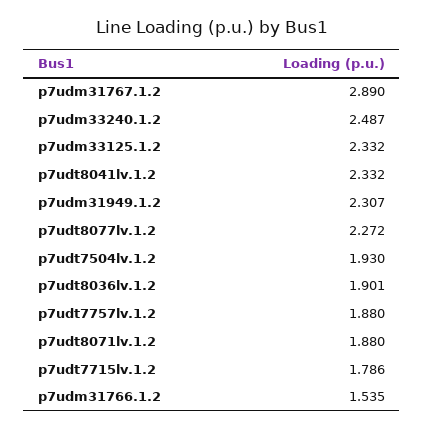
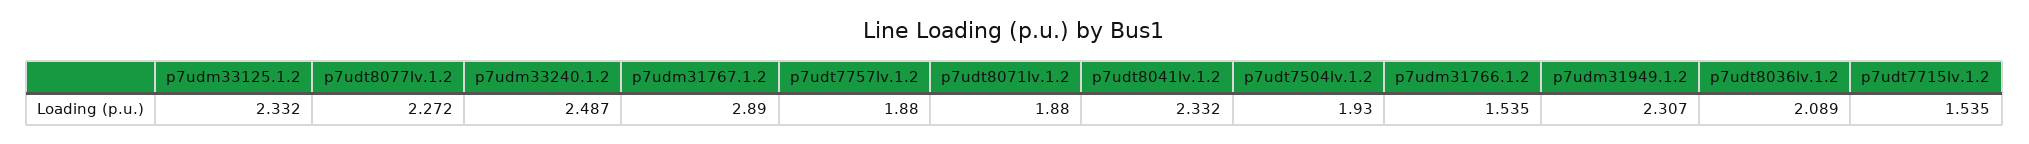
  {
    "p7udm31767.1.2": 2.89,
    "p7udm33240.1.2": 2.487,
    "p7udm33125.1.2": 2.332,
    "p7udt8041lv.1.2": 2.332,
    "p7udm31949.1.2": 2.307,
    "p7udt8077lv.1.2": 2.272,
    "p7udt7504lv.1.2": 1.93,
-   "p7udt8036lv.1.2": 1.901,
+   "p7udt8036lv.1.2": 2.089,
    "p7udt7757lv.1.2": 1.88,
    "p7udt8071lv.1.2": 1.88,
-   "p7udt7715lv.1.2": 1.786,
+   "p7udt7715lv.1.2": 1.535,
    "p7udm31766.1.2": 1.535
  }

